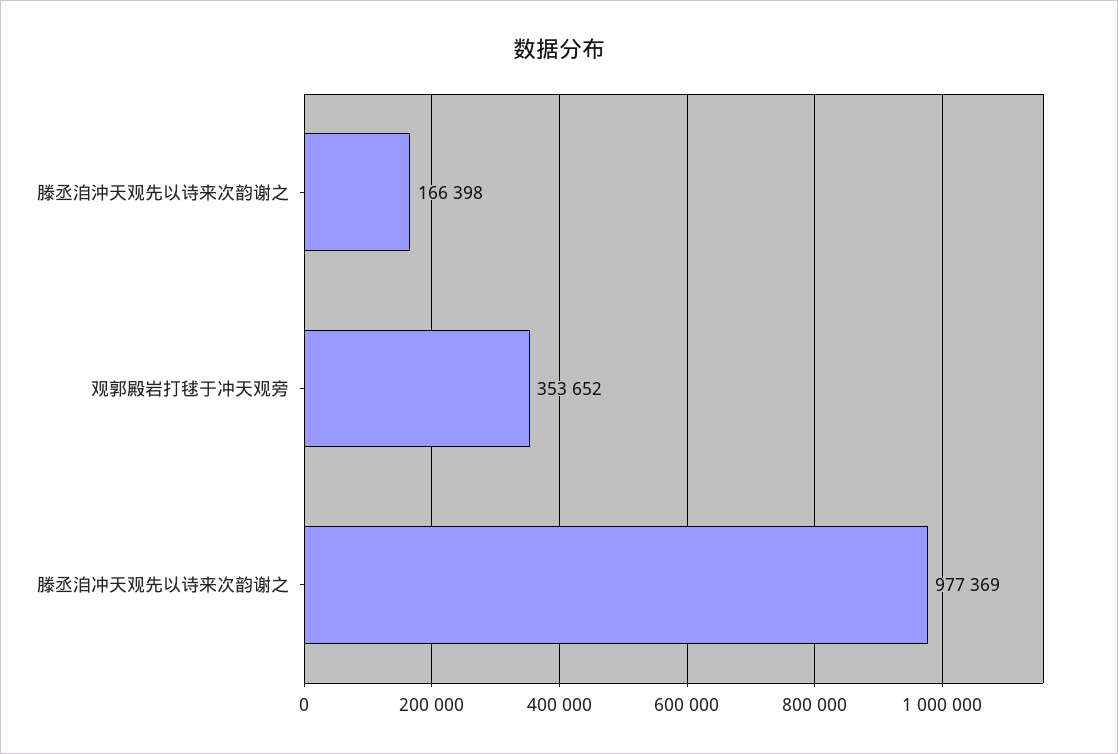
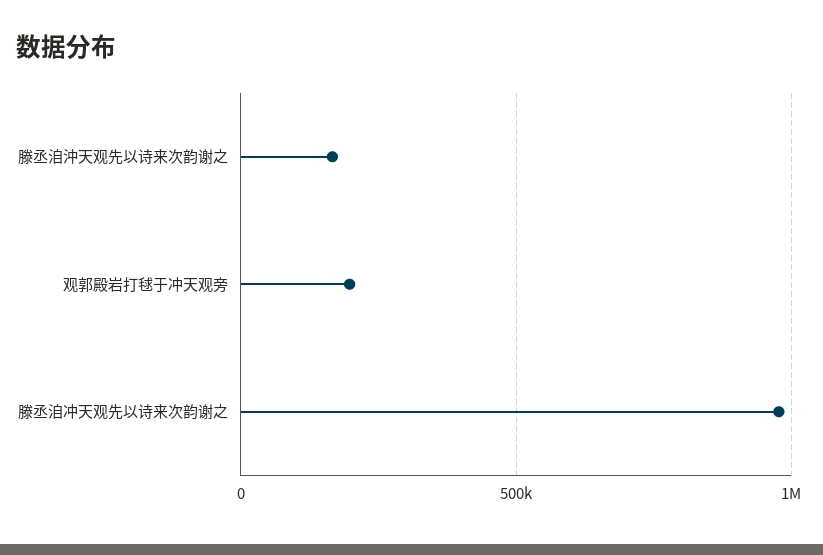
  {
    "滕丞洎沖天观先以诗来次韵谢之": 166398,
-   "观郭殿岩打毬于冲天观旁": 353652,
+   "观郭殿岩打毬于冲天观旁": 200000,
    "滕丞洎冲天观先以诗来次韵谢之": 977369
  }

